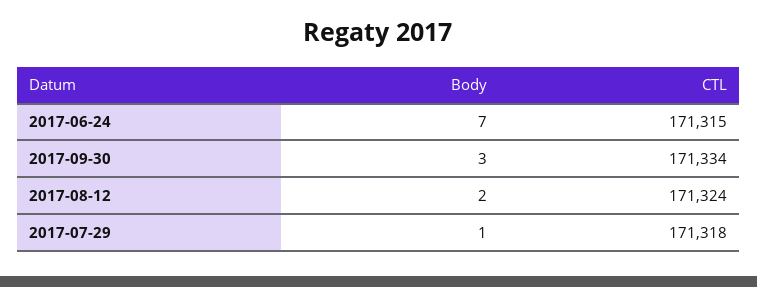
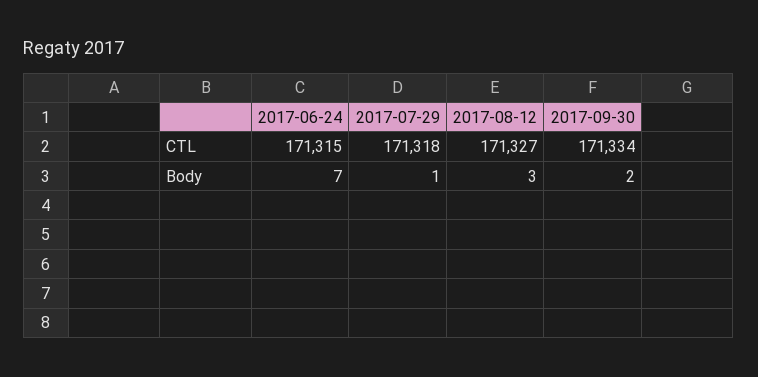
  {
    "Body": {
      "2017-06-24": 7,
-     "2017-09-30": 3,
+     "2017-09-30": 2,
-     "2017-08-12": 2,
+     "2017-08-12": 3,
      "2017-07-29": 1
    },
    "CTL": {
      "2017-06-24": 171315,
      "2017-09-30": 171334,
-     "2017-08-12": 171324,
+     "2017-08-12": 171327,
      "2017-07-29": 171318
    }
  }

